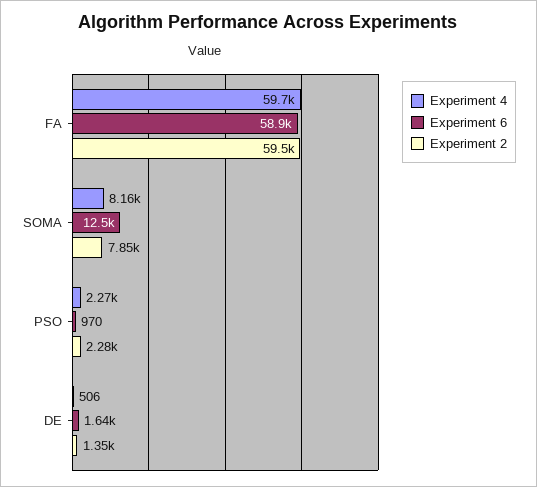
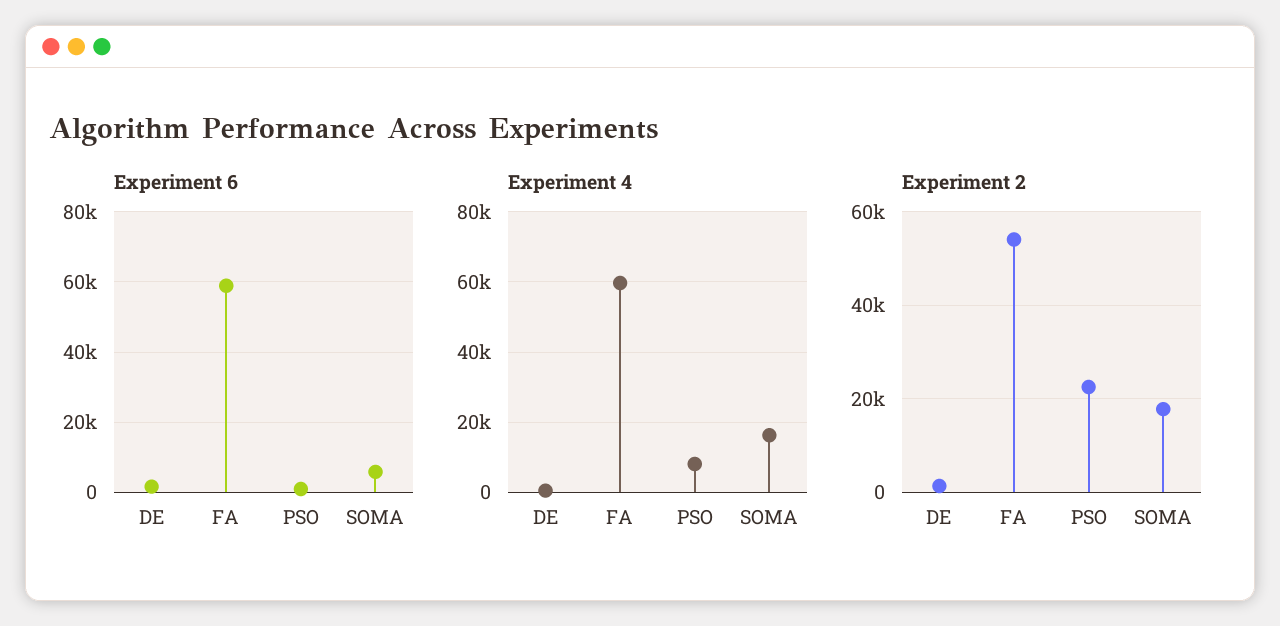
  {
    "Experiment 4": {
      "FA": 59700,
-     "SOMA": 8160,
+     "SOMA": 16000,
-     "PSO": 2270,
+     "PSO": 8000,
      "DE": 506
    },
    "Experiment 6": {
      "FA": 58900,
-     "SOMA": 12500,
+     "SOMA": 6000,
      "PSO": 970,
      "DE": 1640
    },
    "Experiment 2": {
-     "FA": 59500,
+     "FA": 54000,
-     "SOMA": 7850,
+     "SOMA": 18000,
-     "PSO": 2280,
+     "PSO": 22000,
      "DE": 1350
    }
  }

